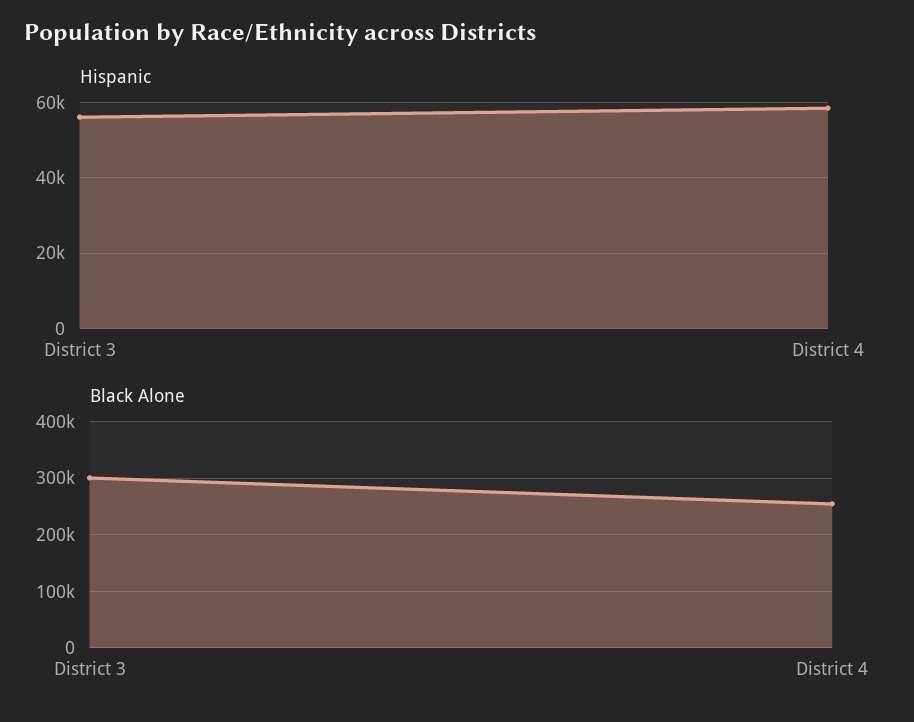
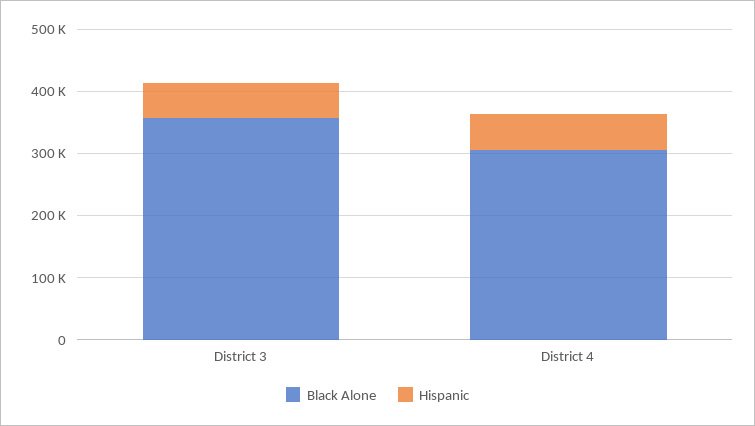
  {
    "Hispanic": {
      "District 3": 56000,
      "District 4": 58000
    },
    "Black Alone": {
-     "District 3": 300000,
+     "District 3": 360000,
-     "District 4": 260000
+     "District 4": 300000
    }
  }

